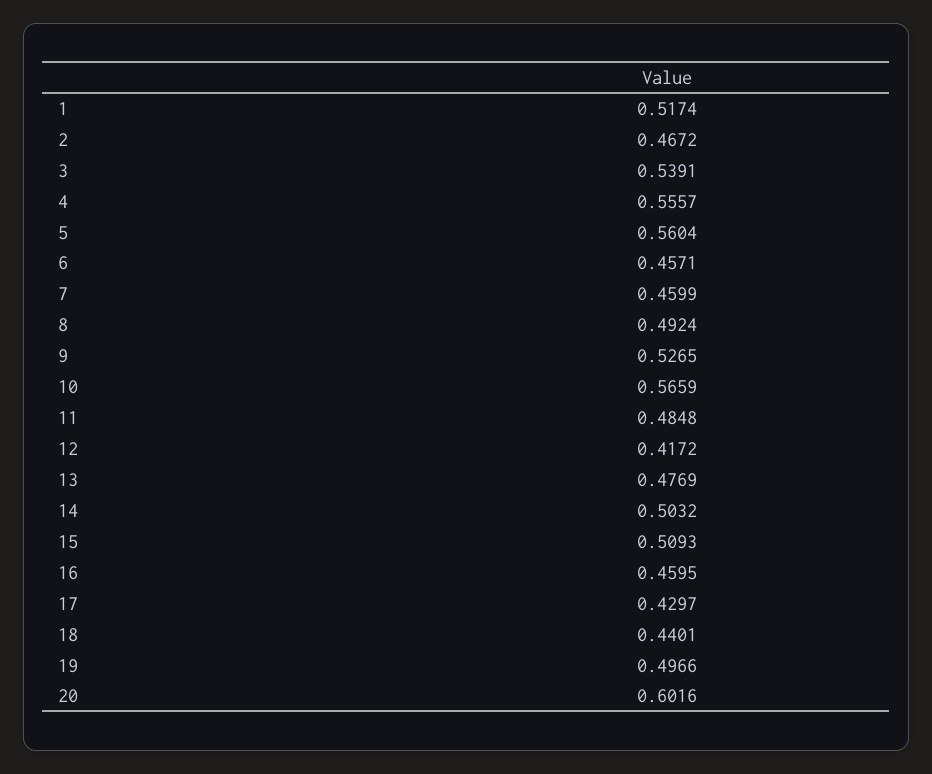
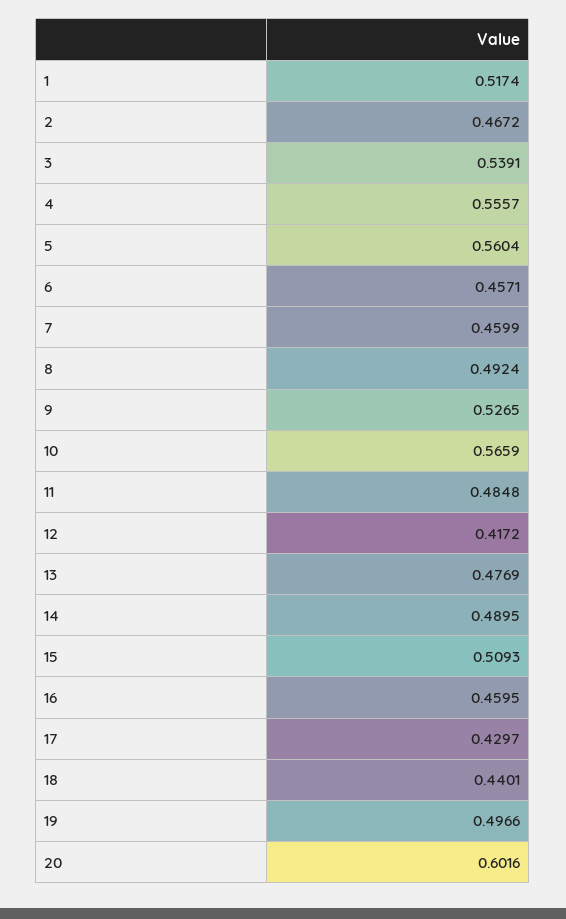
  {
    "1": 0.5174,
    "2": 0.4672,
    "3": 0.5391,
    "4": 0.5557,
    "5": 0.5604,
    "6": 0.4571,
    "7": 0.4599,
    "8": 0.4924,
    "9": 0.5265,
    "10": 0.5659,
    "11": 0.4848,
    "12": 0.4172,
    "13": 0.4769,
-   "14": 0.5032,
+   "14": 0.4895,
    "15": 0.5093,
    "16": 0.4595,
    "17": 0.4297,
    "18": 0.4401,
    "19": 0.4966,
    "20": 0.6016
  }

